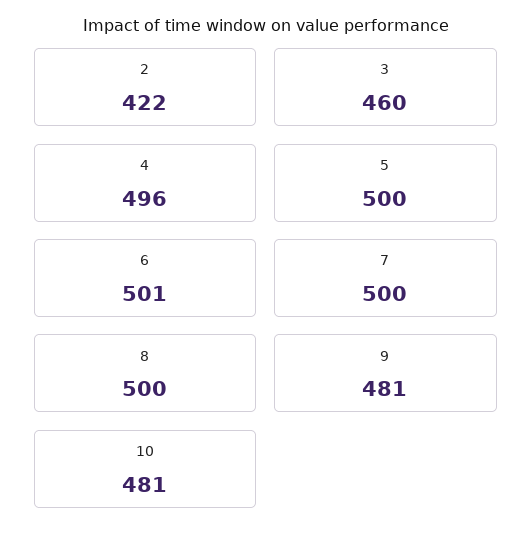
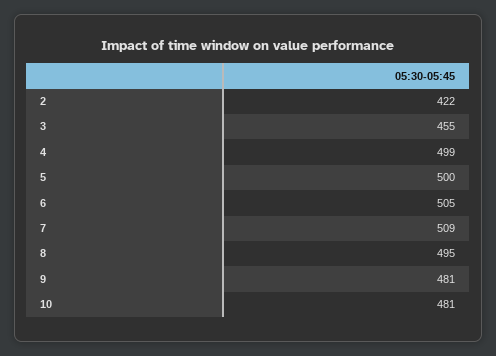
  {
    "2": 422,
-   "3": 460,
+   "3": 455,
-   "4": 496,
+   "4": 499,
    "5": 500,
-   "6": 501,
+   "6": 505,
-   "7": 500,
+   "7": 509,
-   "8": 500,
+   "8": 495,
    "9": 481,
    "10": 481
  }

